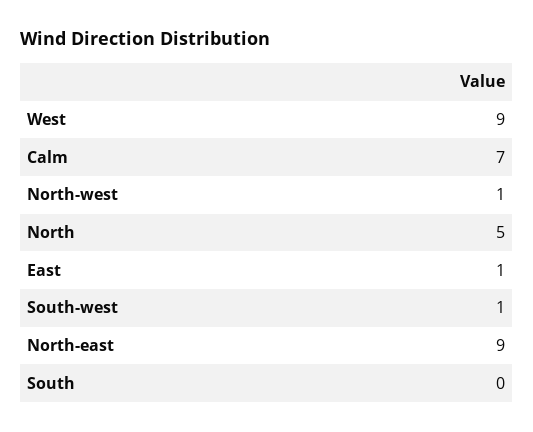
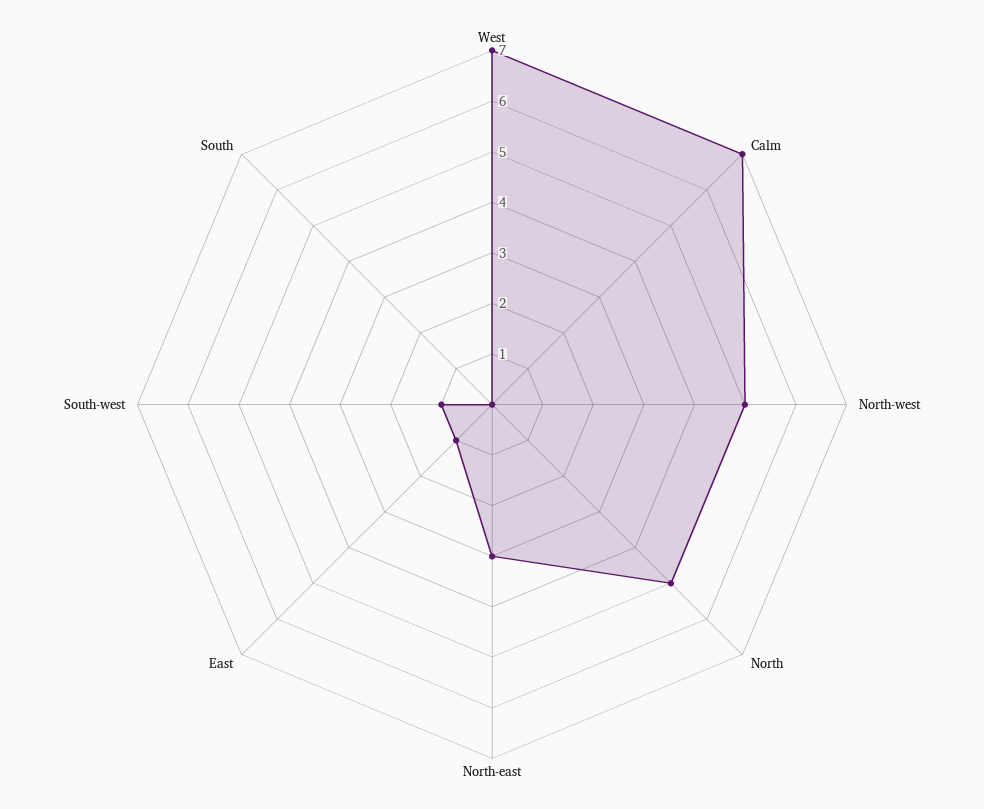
  {
-   "West": 9,
+   "West": 7,
    "Calm": 7,
-   "North-west": 1,
+   "North-west": 5,
    "North": 5,
    "East": 1,
    "South-west": 1,
-   "North-east": 9,
+   "North-east": 3,
    "South": 0
  }

